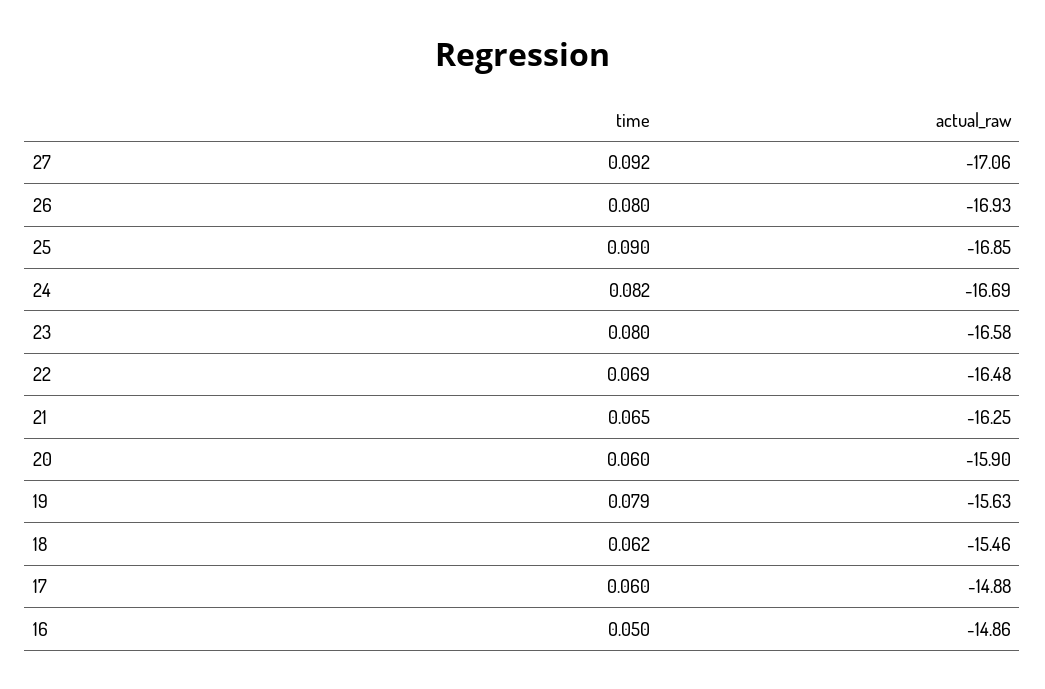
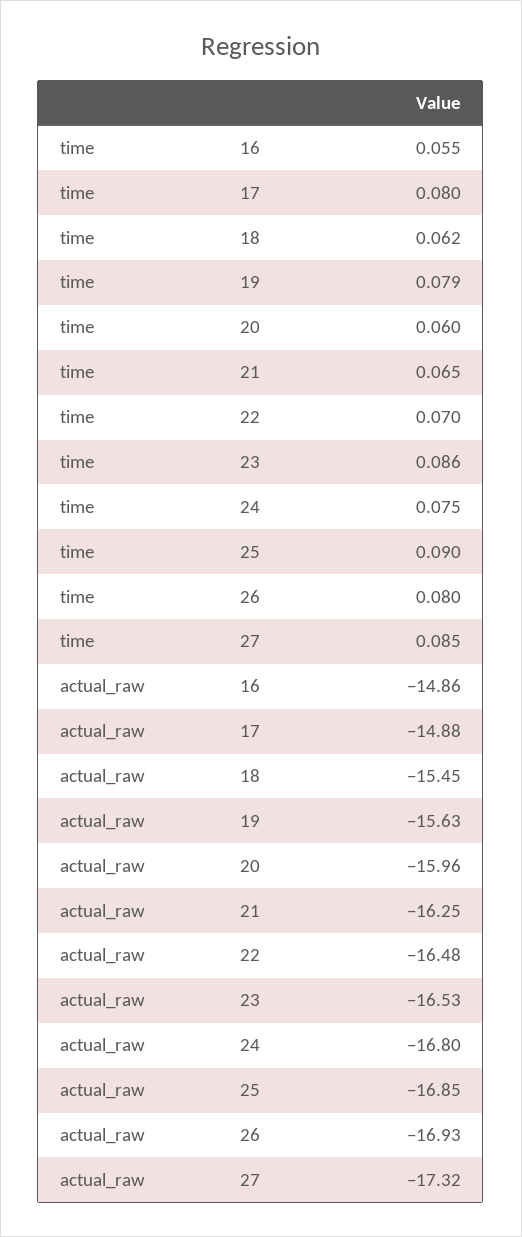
  {
    "time": {
-     "27": 0.092,
+     "27": 0.085,
      "26": 0.08,
      "25": 0.09,
-     "24": 0.082,
+     "24": 0.075,
-     "23": 0.08,
+     "23": 0.086,
-     "22": 0.069,
+     "22": 0.07,
      "21": 0.065,
      "20": 0.06,
      "19": 0.079,
      "18": 0.062,
-     "17": 0.06,
+     "17": 0.08,
-     "16": 0.05
+     "16": 0.055
    },
    "actual_raw": {
-     "27": -17.06,
+     "27": -17.32,
      "26": -16.93,
      "25": -16.85,
-     "24": -16.69,
+     "24": -16.8,
-     "23": -16.58,
+     "23": -16.53,
      "22": -16.48,
      "21": -16.25,
-     "20": -15.9,
+     "20": -15.96,
      "19": -15.63,
-     "18": -15.46,
+     "18": -15.45,
      "17": -14.88,
      "16": -14.86
    }
  }

